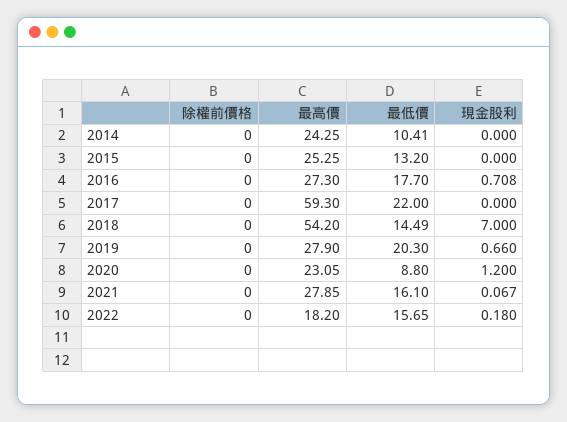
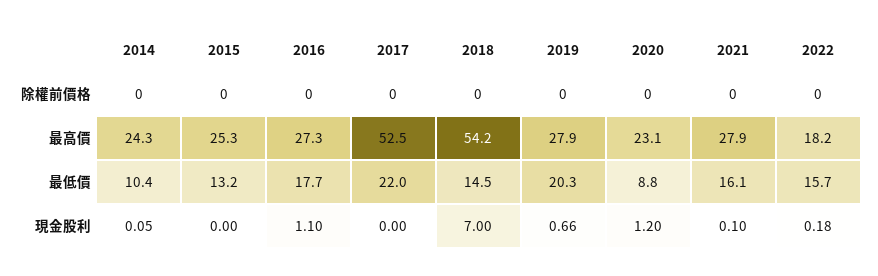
  {
    "除權前價格": {
      "2014": 0,
      "2015": 0,
      "2016": 0,
      "2017": 0,
      "2018": 0,
      "2019": 0,
      "2020": 0,
      "2021": 0,
      "2022": 0
    },
    "最高價": {
      "2014": 24.25,
      "2015": 25.25,
      "2016": 27.3,
-     "2017": 59.3,
+     "2017": 52.5,
      "2018": 54.2,
      "2019": 27.9,
      "2020": 23.05,
      "2021": 27.85,
      "2022": 18.2
    },
    "最低價": {
      "2014": 10.41,
      "2015": 13.2,
      "2016": 17.7,
      "2017": 22,
      "2018": 14.49,
      "2019": 20.3,
      "2020": 8.8,
      "2021": 16.1,
      "2022": 15.65
    },
    "現金股利": {
-     "2014": 0,
+     "2014": 0.05,
      "2015": 0,
-     "2016": 0.708,
+     "2016": 1.1,
      "2017": 0,
      "2018": 7,
      "2019": 0.66,
      "2020": 1.2,
-     "2021": 0.067,
+     "2021": 0.1,
      "2022": 0.18
    }
  }

